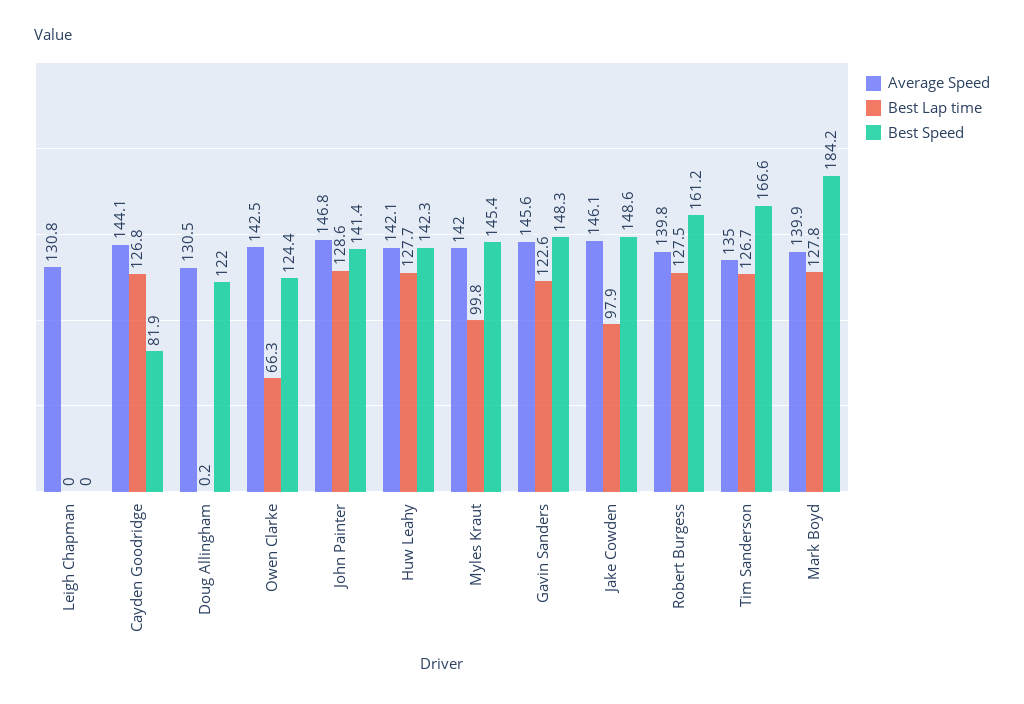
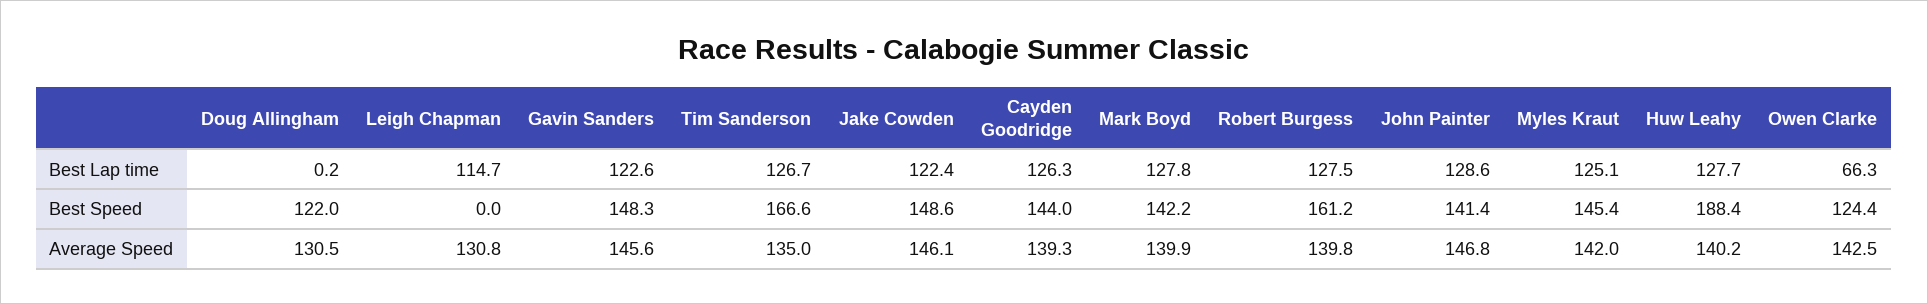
  {
    "Average Speed": {
      "Leigh Chapman": 130.8,
-     "Cayden Goodridge": 144.1,
+     "Cayden Goodridge": 139.3,
      "Doug Allingham": 130.5,
      "Owen Clarke": 142.5,
      "John Painter": 146.8,
-     "Huw Leahy": 142.1,
+     "Huw Leahy": 140.2,
      "Myles Kraut": 142,
      "Gavin Sanders": 145.6,
      "Jake Cowden": 146.1,
      "Robert Burgess": 139.8,
      "Tim Sanderson": 135,
      "Mark Boyd": 139.9
    },
    "Best Lap time": {
-     "Leigh Chapman": 0,
+     "Leigh Chapman": 114.7,
-     "Cayden Goodridge": 126.8,
+     "Cayden Goodridge": 126.3,
      "Doug Allingham": 0.2,
      "Owen Clarke": 66.3,
      "John Painter": 128.6,
      "Huw Leahy": 127.7,
-     "Myles Kraut": 99.8,
+     "Myles Kraut": 125.1,
      "Gavin Sanders": 122.6,
-     "Jake Cowden": 97.9,
+     "Jake Cowden": 122.4,
      "Robert Burgess": 127.5,
      "Tim Sanderson": 126.7,
      "Mark Boyd": 127.8
    },
    "Best Speed": {
      "Leigh Chapman": 0,
-     "Cayden Goodridge": 81.9,
+     "Cayden Goodridge": 144,
      "Doug Allingham": 122,
      "Owen Clarke": 124.4,
      "John Painter": 141.4,
-     "Huw Leahy": 142.3,
+     "Huw Leahy": 188.4,
      "Myles Kraut": 145.4,
      "Gavin Sanders": 148.3,
      "Jake Cowden": 148.6,
      "Robert Burgess": 161.2,
      "Tim Sanderson": 166.6,
-     "Mark Boyd": 184.2
+     "Mark Boyd": 142.2
    }
  }

